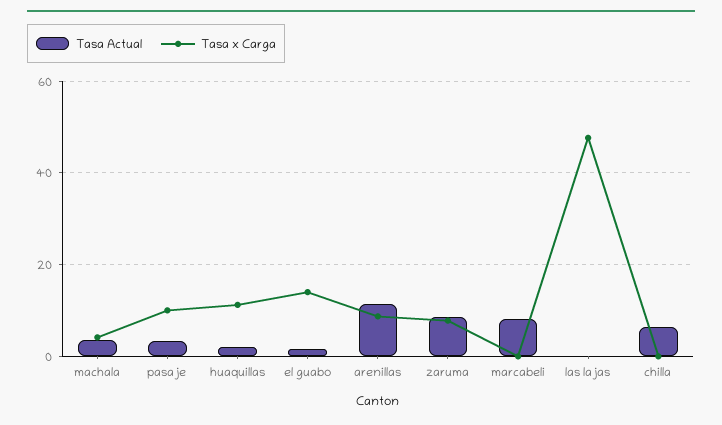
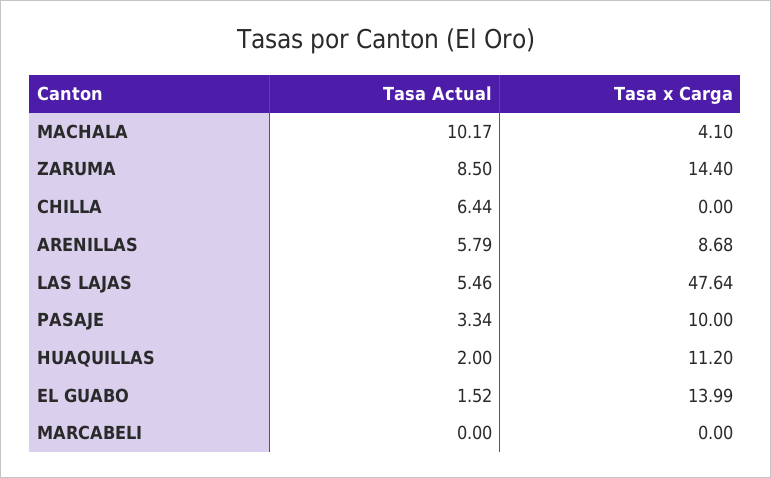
  {
    "Tasa Actual": {
-     "machala": 4,
+     "machala": 10.17,
      "pasaje": 3.34,
      "huaquillas": 2,
      "el guabo": 1.52,
-     "arenillas": 12,
+     "arenillas": 5.79,
      "zaruma": 8.5,
-     "marcabeli": 8,
+     "marcabeli": 0,
-     "las lajas": 0,
+     "las lajas": 5.46,
      "chilla": 6.44
    },
    "Tasa x Carga": {
      "machala": 4.1,
      "pasaje": 10,
      "huaquillas": 11.2,
      "el guabo": 13.99,
      "arenillas": 8.68,
-     "zaruma": 8,
+     "zaruma": 14.4,
      "marcabeli": 0,
      "las lajas": 47.64,
      "chilla": 0
    }
  }

